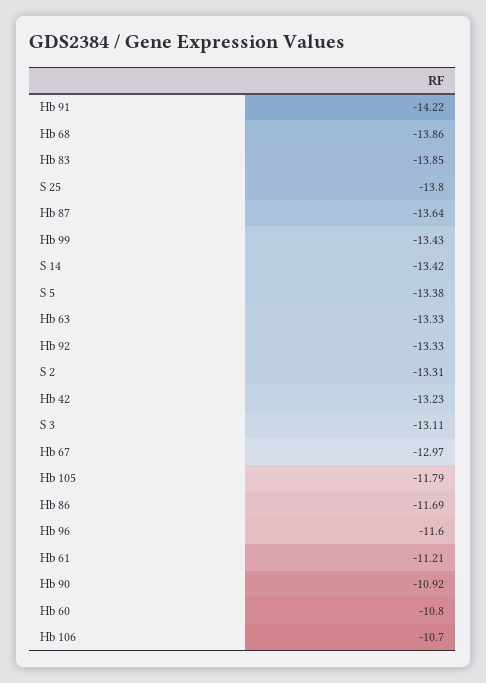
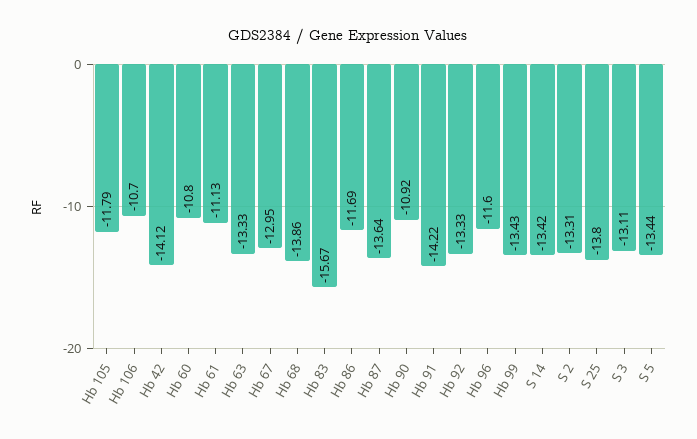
  {
    "Hb 91": -14.22,
    "Hb 68": -13.86,
-   "Hb 83": -13.85,
+   "Hb 83": -15.67,
    "S 25": -13.8,
    "Hb 87": -13.64,
    "Hb 99": -13.43,
    "S 14": -13.42,
-   "S 5": -13.38,
+   "S 5": -13.44,
    "Hb 63": -13.33,
    "Hb 92": -13.33,
    "S 2": -13.31,
-   "Hb 42": -13.23,
+   "Hb 42": -14.12,
    "S 3": -13.11,
-   "Hb 67": -12.97,
+   "Hb 67": -12.95,
    "Hb 105": -11.79,
    "Hb 86": -11.69,
    "Hb 96": -11.6,
-   "Hb 61": -11.21,
+   "Hb 61": -11.13,
    "Hb 90": -10.92,
    "Hb 60": -10.8,
    "Hb 106": -10.7
  }

